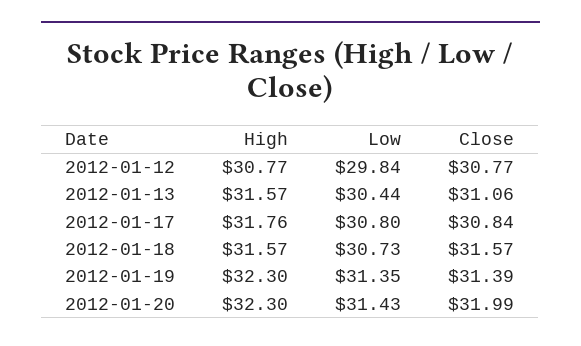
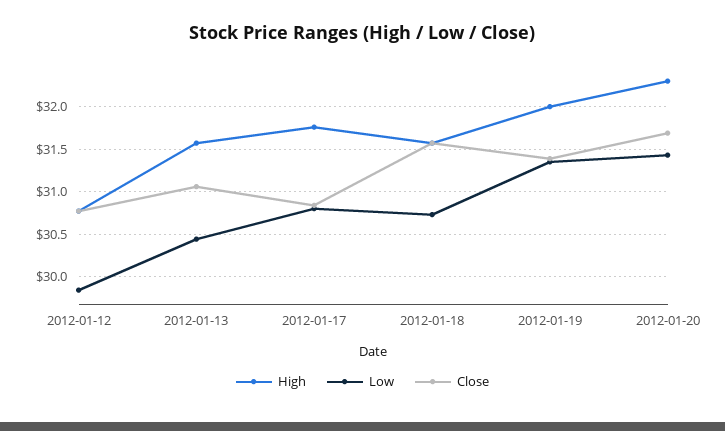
  {
    "High": {
      "2012-01-12": 30.77,
      "2012-01-13": 31.57,
      "2012-01-17": 31.76,
      "2012-01-18": 31.57,
-     "2012-01-19": 32.3,
+     "2012-01-19": 32,
      "2012-01-20": 32.3
    },
    "Low": {
      "2012-01-12": 29.84,
      "2012-01-13": 30.44,
      "2012-01-17": 30.8,
      "2012-01-18": 30.73,
      "2012-01-19": 31.35,
      "2012-01-20": 31.43
    },
    "Close": {
      "2012-01-12": 30.77,
      "2012-01-13": 31.06,
      "2012-01-17": 30.84,
      "2012-01-18": 31.57,
      "2012-01-19": 31.39,
-     "2012-01-20": 31.99
+     "2012-01-20": 31.7
    }
  }

